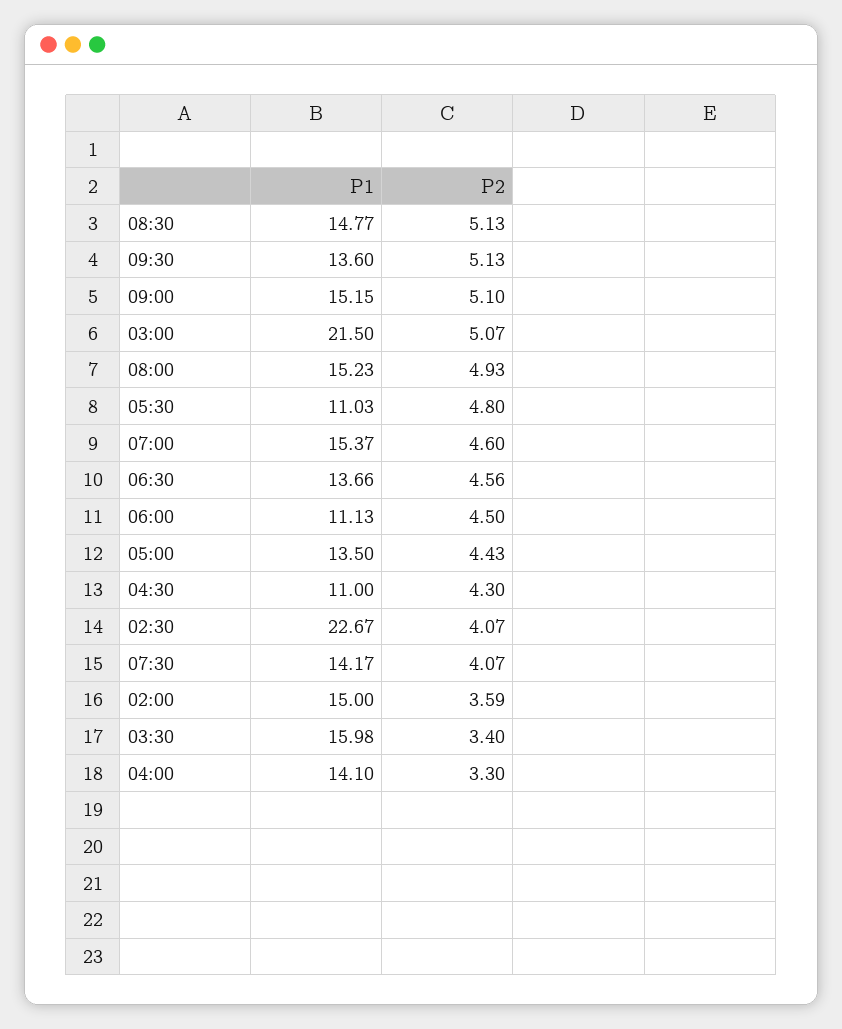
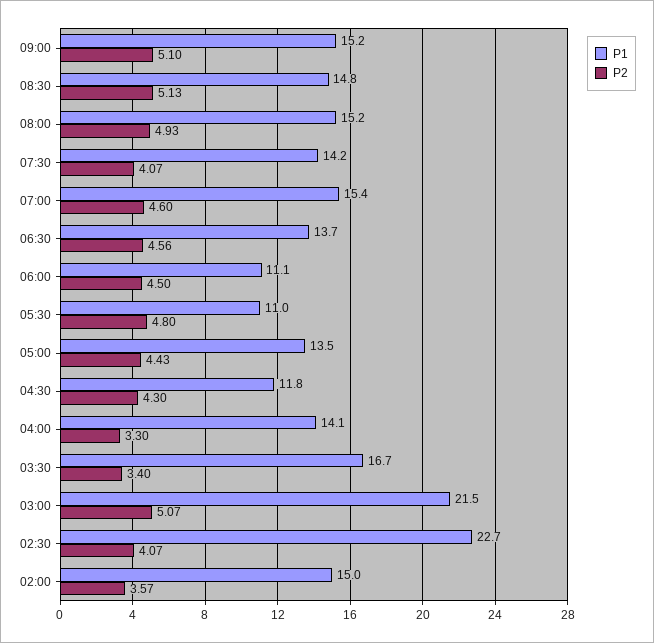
  {
    "P1": {
      "08:30": 14.77,
-     "09:30": 13.6,
      "09:00": 15.15,
      "03:00": 21.5,
      "08:00": 15.23,
      "05:30": 11.03,
      "07:00": 15.37,
      "06:30": 13.66,
      "06:00": 11.13,
      "05:00": 13.5,
-     "04:30": 11,
+     "04:30": 11.8,
      "02:30": 22.67,
      "07:30": 14.17,
      "02:00": 15,
-     "03:30": 15.98,
+     "03:30": 16.7,
      "04:00": 14.1
    },
    "P2": {
      "08:30": 5.13,
-     "09:30": 5.13,
      "09:00": 5.1,
      "03:00": 5.07,
      "08:00": 4.93,
      "05:30": 4.8,
      "07:00": 4.6,
      "06:30": 4.56,
      "06:00": 4.5,
      "05:00": 4.43,
      "04:30": 4.3,
      "02:30": 4.07,
      "07:30": 4.07,
-     "02:00": 3.59,
+     "02:00": 3.57,
      "03:30": 3.4,
      "04:00": 3.3
    }
  }

